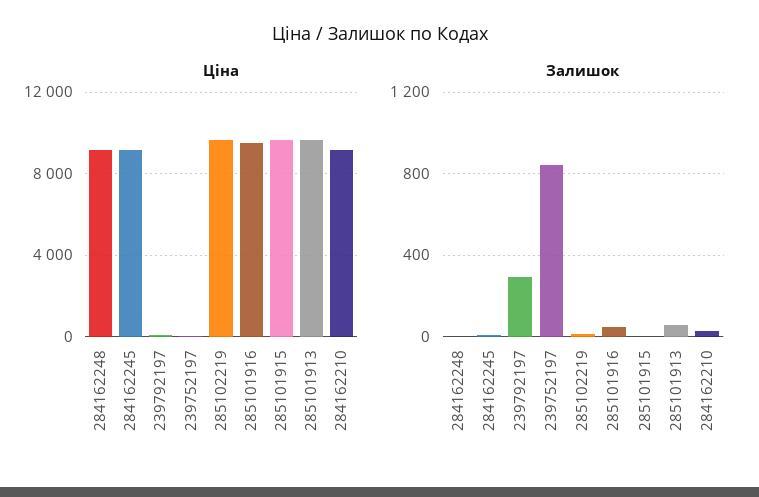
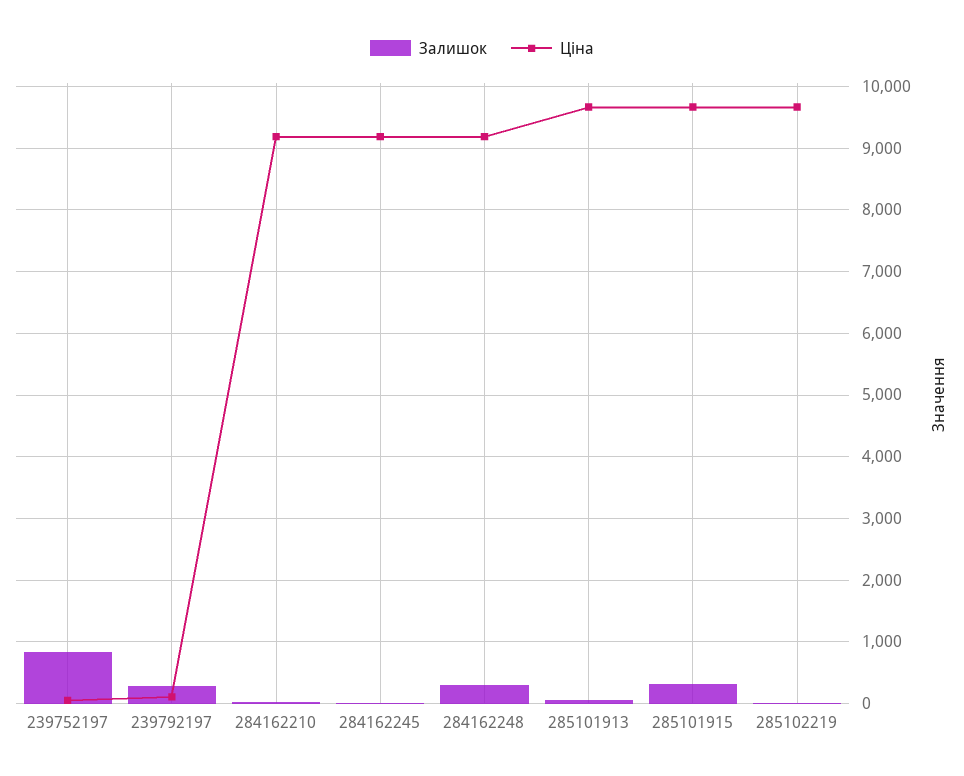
  {
    "Ціна": {
      "284162248": 9200,
      "284162245": 9200,
      "239792197": 100,
      "239752197": 100,
      "285102219": 9700,
-     "285101916": 9500,
      "285101915": 9700,
      "285101913": 9700,
      "284162210": 9200
    },
    "Залишок": {
-     "284162248": 0,
+     "284162248": 300,
      "284162245": 0,
      "239792197": 300,
      "239752197": 850,
      "285102219": 0,
-     "285101916": 50,
-     "285101915": 0,
+     "285101915": 300,
      "285101913": 50,
      "284162210": 50
    }
  }

